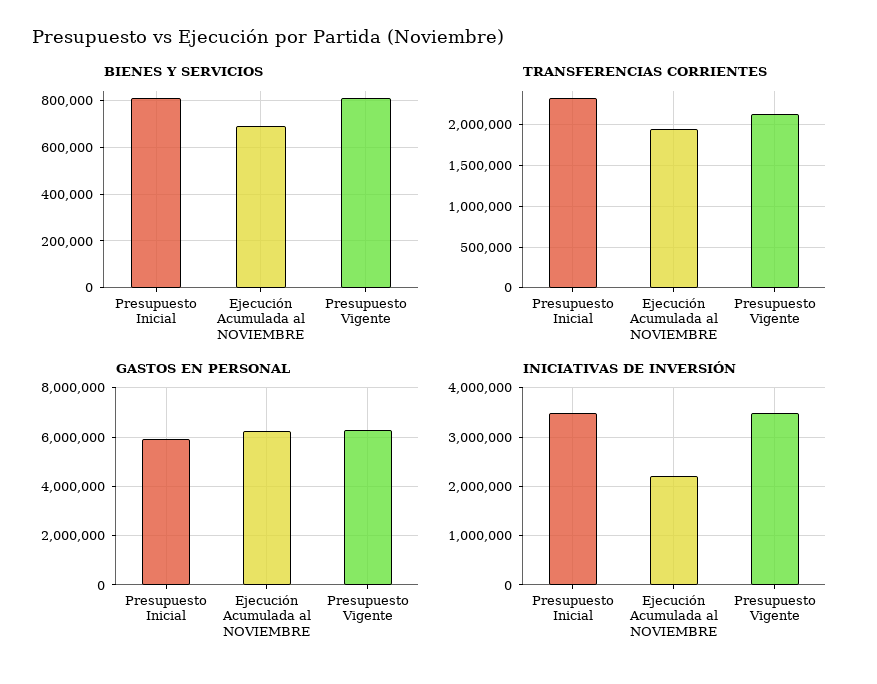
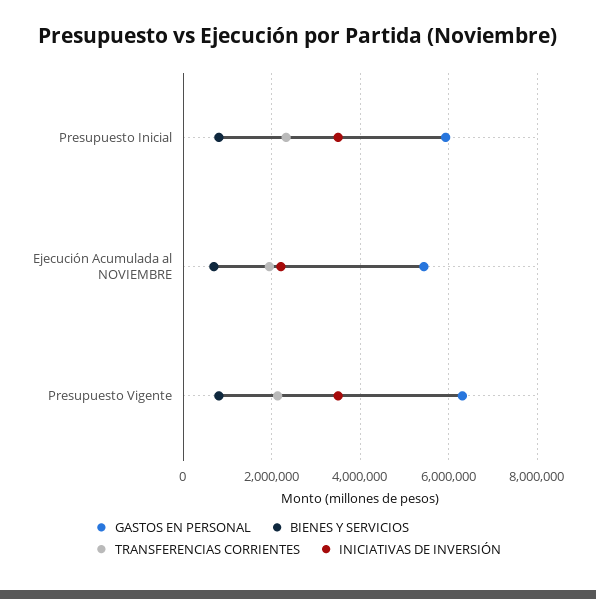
  {
    "BIENES Y SERVICIOS": {
      "Presupuesto Inicial": 800000,
      "Ejecución Acumulada al NOVIEMBRE": 700000,
      "Presupuesto Vigente": 800000
    },
    "TRANSFERENCIAS CORRIENTES": {
      "Presupuesto Inicial": 2300000,
      "Ejecución Acumulada al NOVIEMBRE": 1900000,
      "Presupuesto Vigente": 2100000
    },
    "GASTOS EN PERSONAL": {
      "Presupuesto Inicial": 6000000,
-     "Ejecución Acumulada al NOVIEMBRE": 6250000,
+     "Ejecución Acumulada al NOVIEMBRE": 5400000,
      "Presupuesto Vigente": 6400000
    },
    "INICIATIVAS DE INVERSIÓN": {
      "Presupuesto Inicial": 3600000,
      "Ejecución Acumulada al NOVIEMBRE": 2200000,
      "Presupuesto Vigente": 3600000
    }
  }

